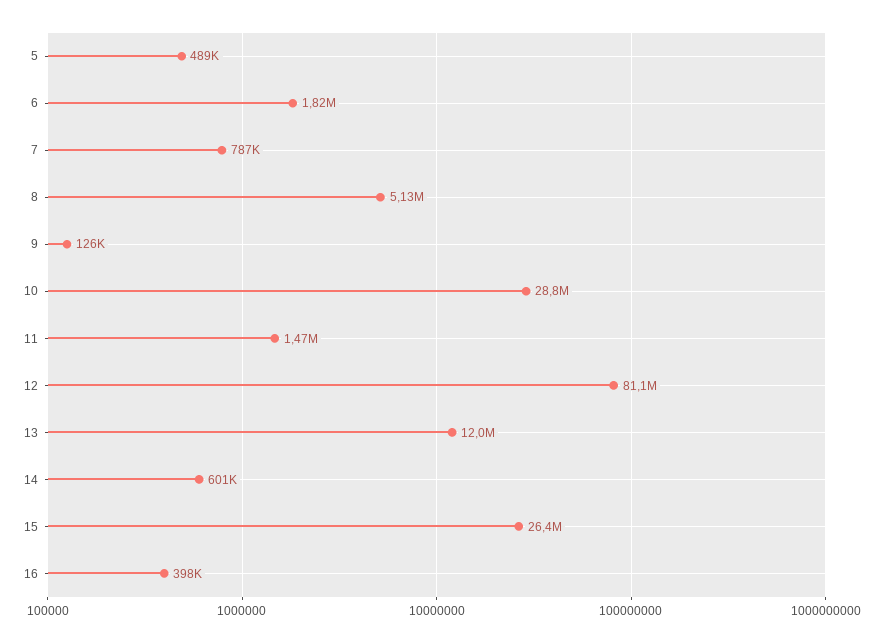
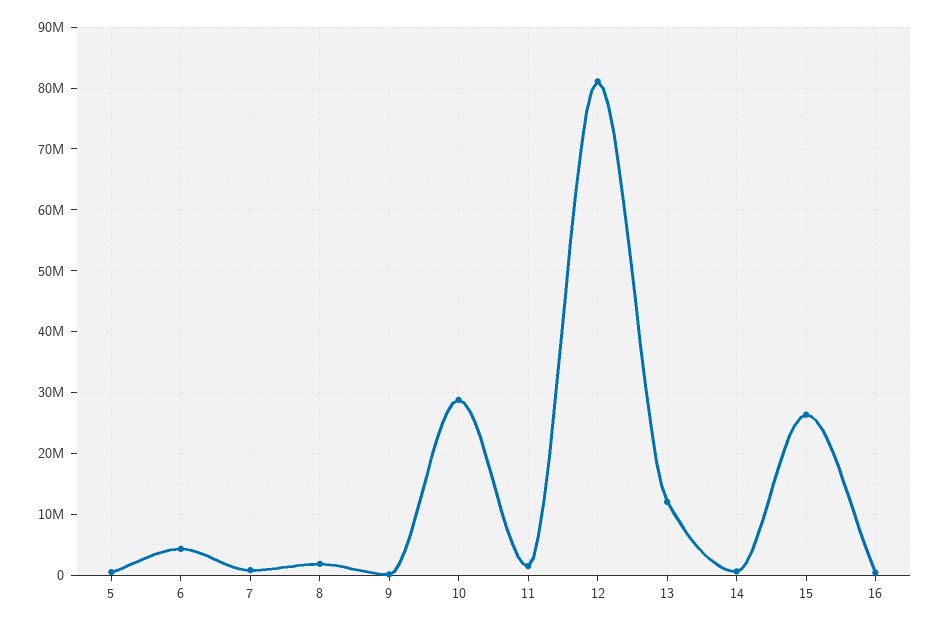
  {
    "5": 489000,
-   "6": 1820000,
+   "6": 4000000,
    "7": 787000,
-   "8": 5130000,
+   "8": 2000000,
    "9": 126000,
    "10": 28800000,
    "11": 1470000,
    "12": 81100000,
    "13": 12000000,
    "14": 601000,
    "15": 26400000,
    "16": 398000
  }

